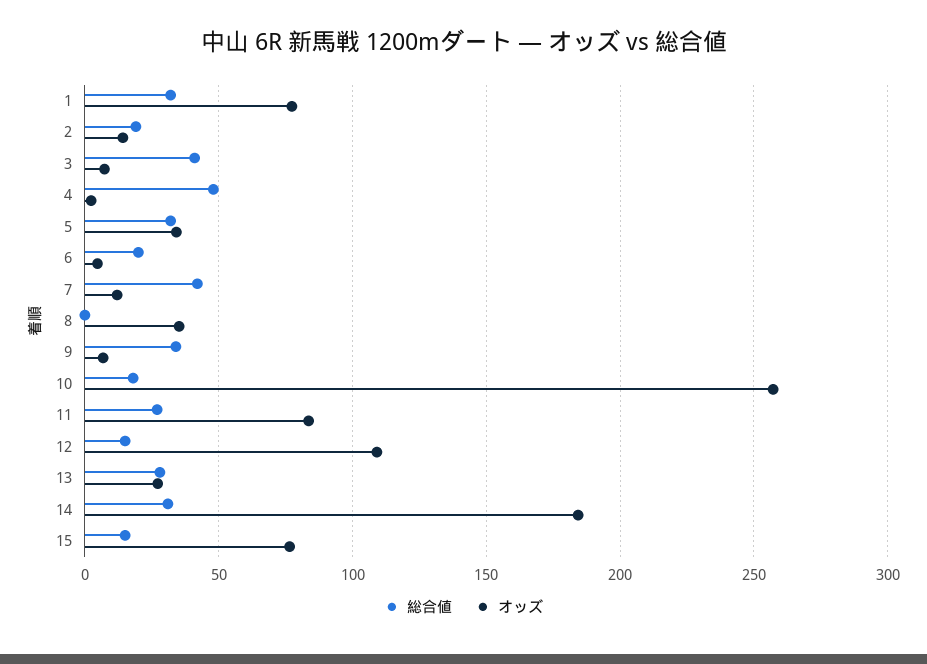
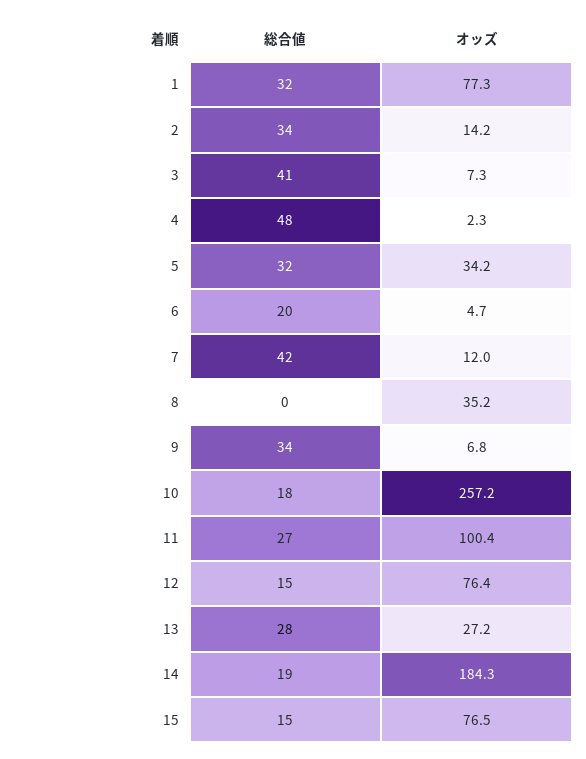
  {
    "総合値": {
      "1": 32,
-     "2": 20,
+     "2": 34,
      "3": 41,
      "4": 48,
      "5": 32,
      "6": 20,
      "7": 42,
      "8": 0,
      "9": 34,
      "10": 18,
      "11": 27,
      "12": 15,
      "13": 28,
-     "14": 30,
+     "14": 19,
      "15": 15
    },
    "オッズ": {
      "1": 77.3,
      "2": 14.2,
      "3": 7.3,
      "4": 2.3,
      "5": 34.2,
      "6": 4.7,
      "7": 12,
      "8": 35.2,
      "9": 6.8,
      "10": 257.2,
-     "11": 85,
+     "11": 100.4,
-     "12": 110,
+     "12": 76.4,
      "13": 27.2,
      "14": 184.3,
      "15": 76.5
    }
  }

